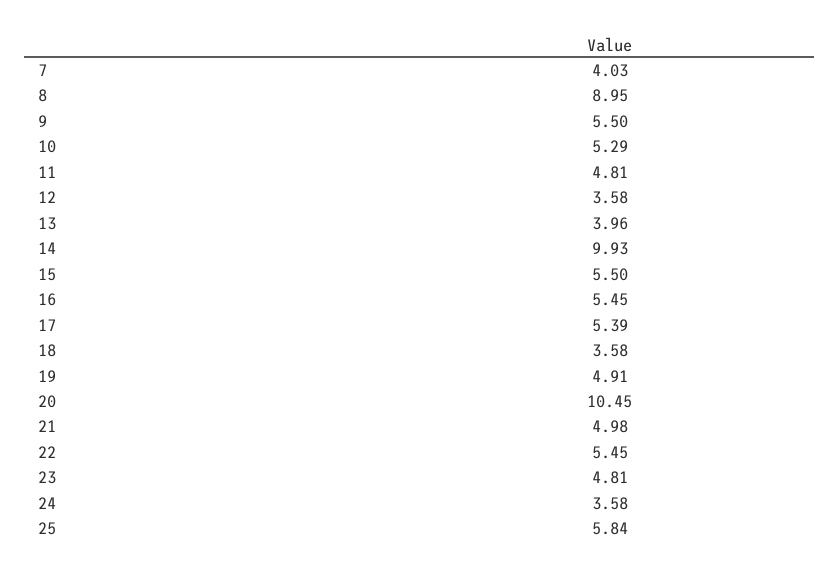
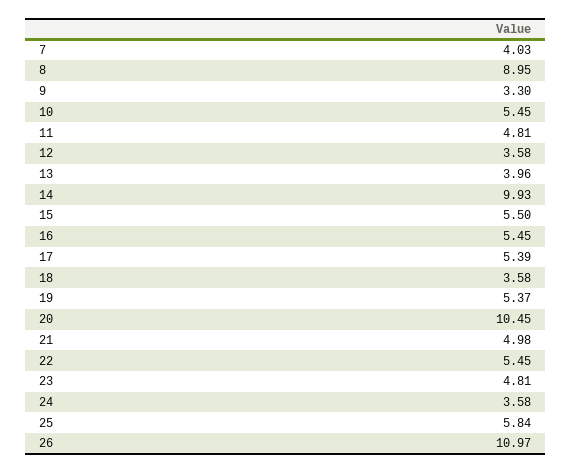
  {
    "7": 4.03,
    "8": 8.95,
-   "9": 5.5,
+   "9": 3.3,
-   "10": 5.29,
+   "10": 5.45,
    "11": 4.81,
    "12": 3.58,
    "13": 3.96,
    "14": 9.93,
    "15": 5.5,
    "16": 5.45,
    "17": 5.39,
    "18": 3.58,
-   "19": 4.91,
+   "19": 5.37,
    "20": 10.45,
    "21": 4.98,
    "22": 5.45,
    "23": 4.81,
    "24": 3.58,
-   "25": 5.84
+   "25": 5.84,
+   "26": 10.97
  }

